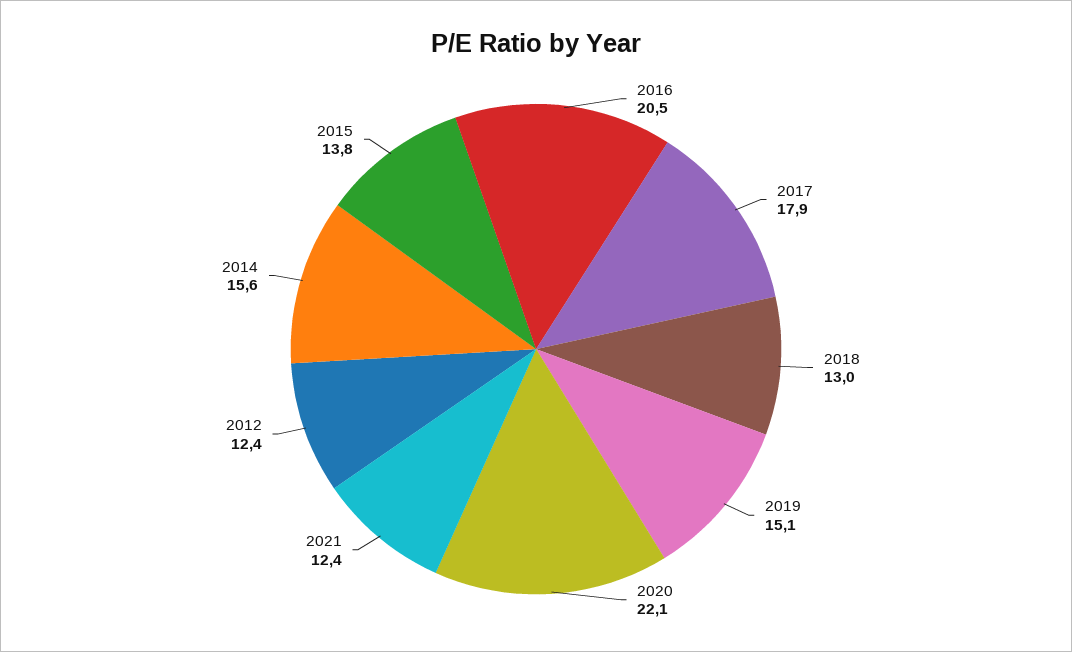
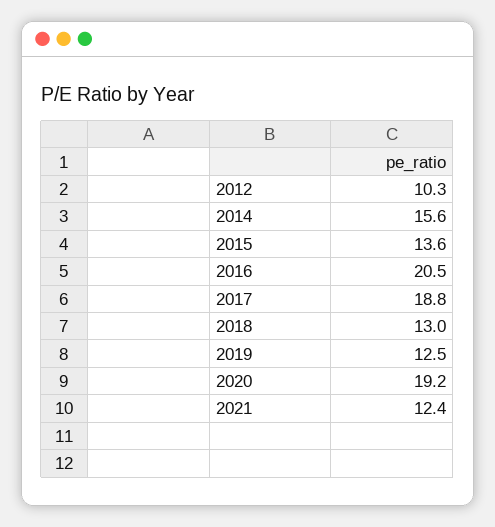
  {
    "2016": 20.5,
-   "2017": 17.9,
+   "2017": 18.8,
    "2018": 13,
-   "2019": 15.1,
+   "2019": 12.5,
-   "2020": 22.1,
+   "2020": 19.2,
    "2021": 12.4,
-   "2012": 12.4,
+   "2012": 10.3,
    "2014": 15.6,
-   "2015": 13.8
+   "2015": 13.6
  }

